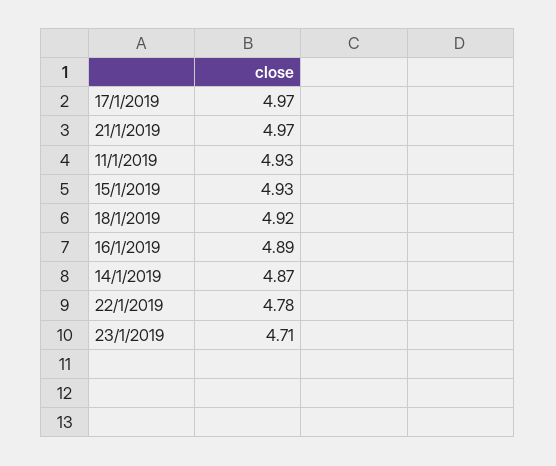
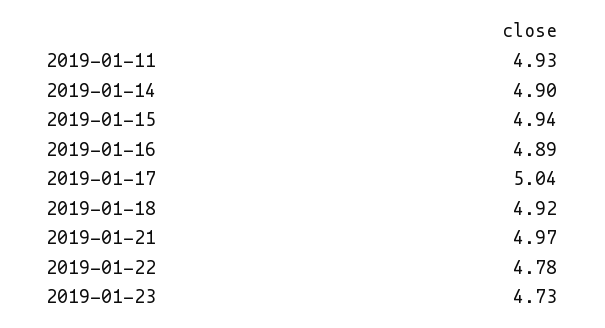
  {
-   "17/1/2019": 4.97,
+   "17/1/2019": 5.04,
    "21/1/2019": 4.97,
    "11/1/2019": 4.93,
-   "15/1/2019": 4.93,
+   "15/1/2019": 4.94,
    "18/1/2019": 4.92,
    "16/1/2019": 4.89,
-   "14/1/2019": 4.87,
+   "14/1/2019": 4.9,
    "22/1/2019": 4.78,
-   "23/1/2019": 4.71
+   "23/1/2019": 4.73
  }

